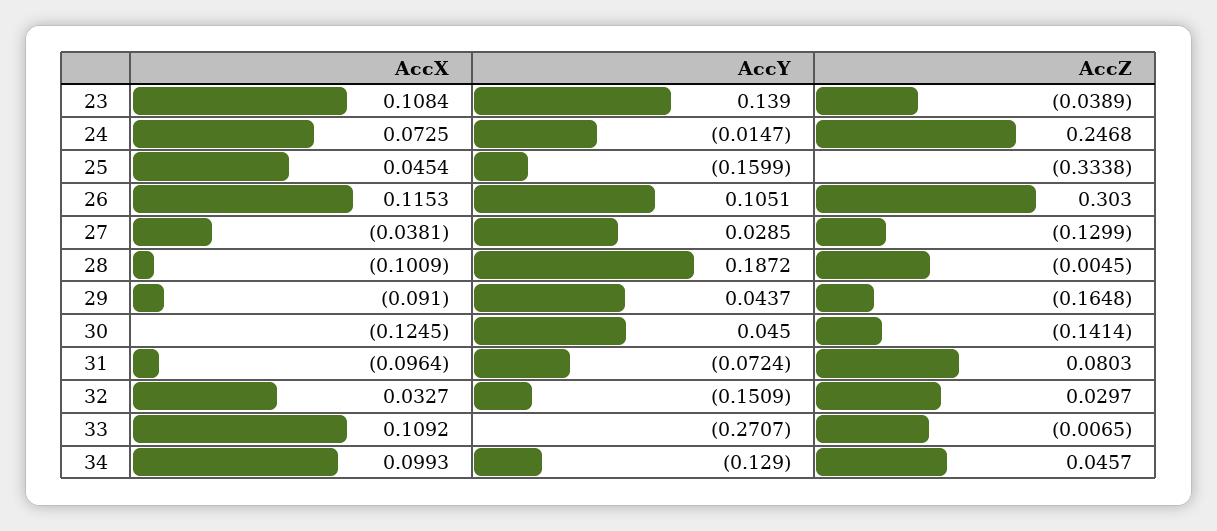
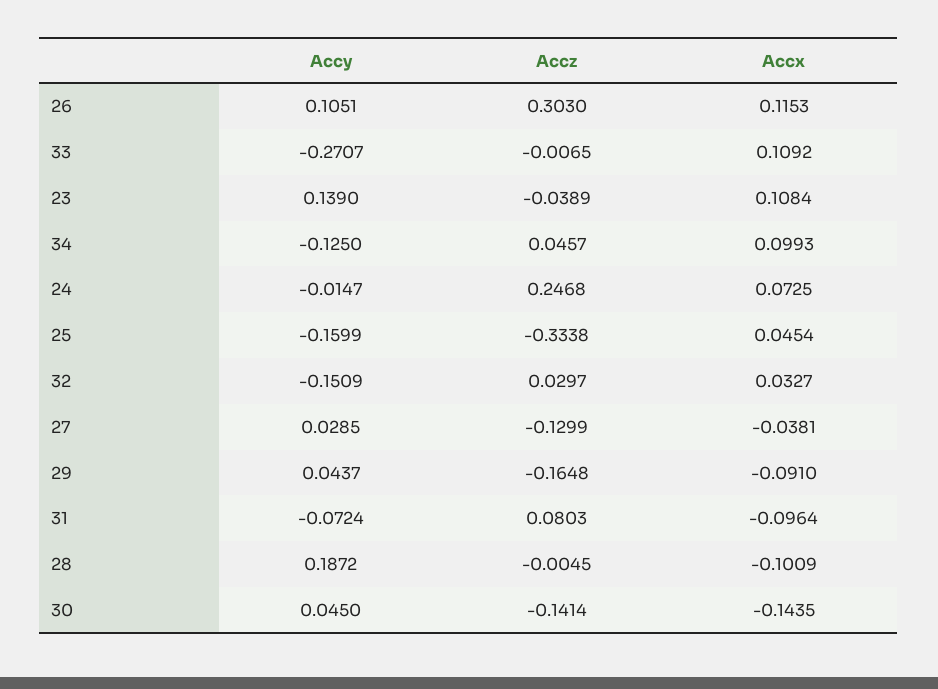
  {
    "AccX": {
      "23": 0.1084,
      "24": 0.0725,
      "25": 0.0454,
      "26": 0.1153,
      "27": -0.0381,
      "28": -0.1009,
      "29": -0.091,
-     "30": -0.1245,
+     "30": -0.1435,
      "31": -0.0964,
      "32": 0.0327,
      "33": 0.1092,
      "34": 0.0993
    },
    "AccY": {
      "23": 0.139,
      "24": -0.0147,
      "25": -0.1599,
      "26": 0.1051,
      "27": 0.0285,
      "28": 0.1872,
      "29": 0.0437,
      "30": 0.045,
      "31": -0.0724,
      "32": -0.1509,
      "33": -0.2707,
-     "34": -0.129
+     "34": -0.125
    },
    "AccZ": {
      "23": -0.0389,
      "24": 0.2468,
      "25": -0.3338,
      "26": 0.303,
      "27": -0.1299,
      "28": -0.0045,
      "29": -0.1648,
      "30": -0.1414,
      "31": 0.0803,
      "32": 0.0297,
      "33": -0.0065,
      "34": 0.0457
    }
  }

